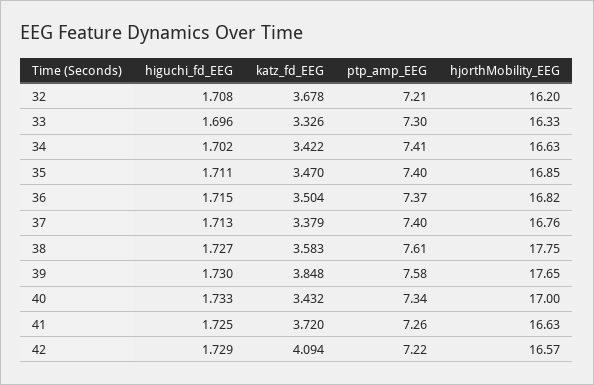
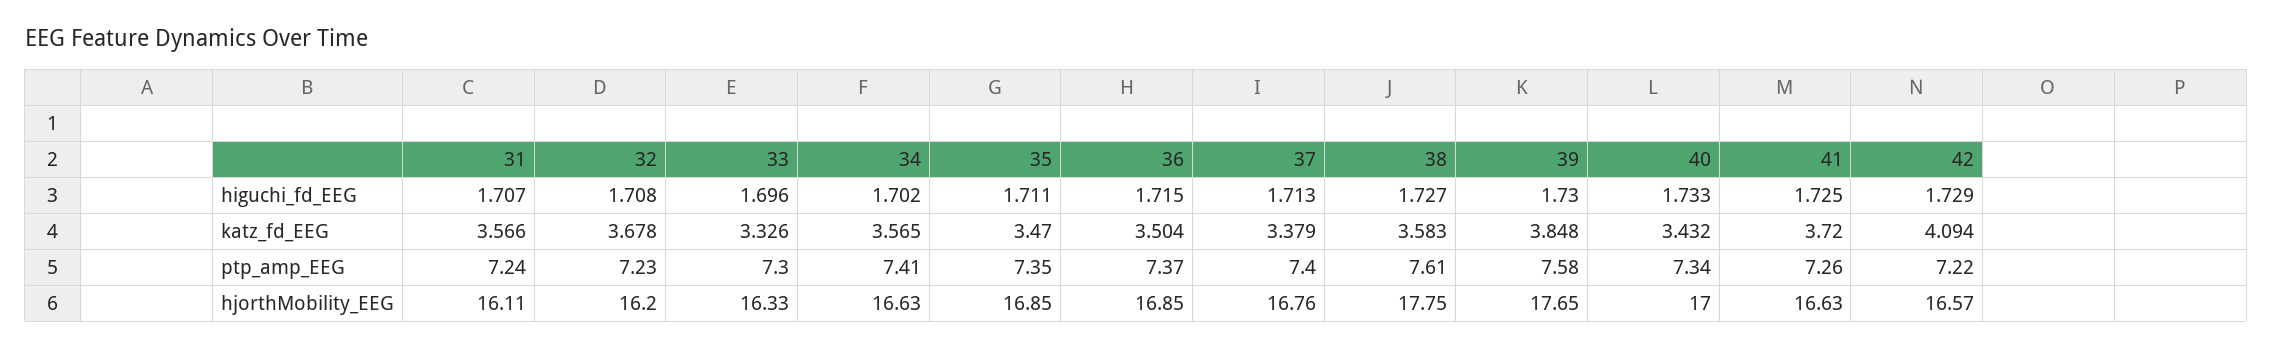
  {
    "higuchi_fd_EEG": {
      "32": 1.708,
      "33": 1.696,
      "34": 1.702,
      "35": 1.711,
      "36": 1.715,
      "37": 1.713,
      "38": 1.727,
      "39": 1.73,
      "40": 1.733,
      "41": 1.725,
-     "42": 1.729
+     "42": 1.729,
+     "31": 1.707
    },
    "katz_fd_EEG": {
      "32": 3.678,
      "33": 3.326,
-     "34": 3.422,
+     "34": 3.565,
      "35": 3.47,
      "36": 3.504,
      "37": 3.379,
      "38": 3.583,
      "39": 3.848,
      "40": 3.432,
      "41": 3.72,
-     "42": 4.094
+     "42": 4.094,
+     "31": 3.566
    },
    "ptp_amp_EEG": {
-     "32": 7.21,
+     "32": 7.23,
      "33": 7.3,
      "34": 7.41,
-     "35": 7.4,
+     "35": 7.35,
      "36": 7.37,
      "37": 7.4,
      "38": 7.61,
      "39": 7.58,
      "40": 7.34,
      "41": 7.26,
-     "42": 7.22
+     "42": 7.22,
+     "31": 7.24
    },
    "hjorthMobility_EEG": {
      "32": 16.2,
      "33": 16.33,
      "34": 16.63,
      "35": 16.85,
-     "36": 16.82,
+     "36": 16.85,
      "37": 16.76,
      "38": 17.75,
      "39": 17.65,
      "40": 17,
      "41": 16.63,
-     "42": 16.57
+     "42": 16.57,
+     "31": 16.11
    }
  }

